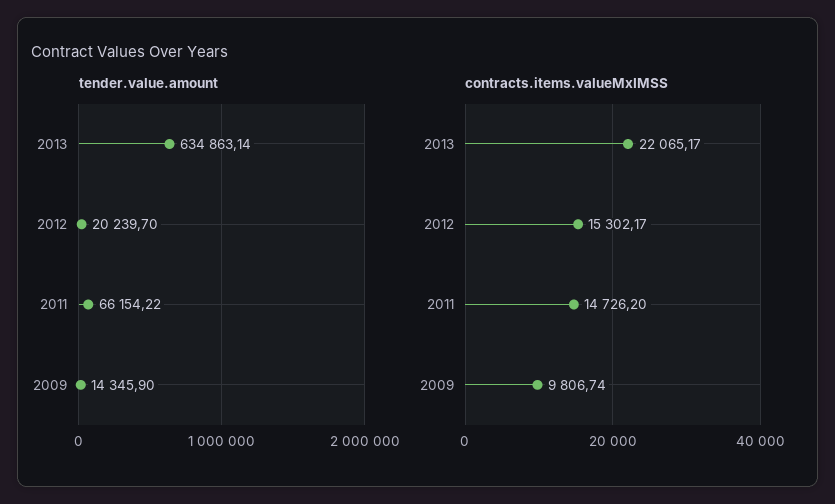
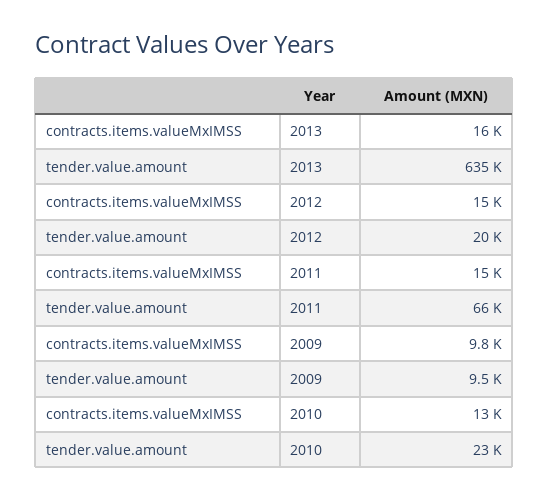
  {
    "tender.value.amount": {
      "2013": 634863.14,
      "2012": 20239.7,
      "2011": 66154.22,
-     "2009": 14345.9
+     "2009": 9500,
+     "2010": 23000
    },
    "contracts.items.valueMxIMSS": {
-     "2013": 22065.17,
+     "2013": 16000,
      "2012": 15302.17,
      "2011": 14726.2,
-     "2009": 9806.74
+     "2009": 9806.74,
+     "2010": 13000
    }
  }

